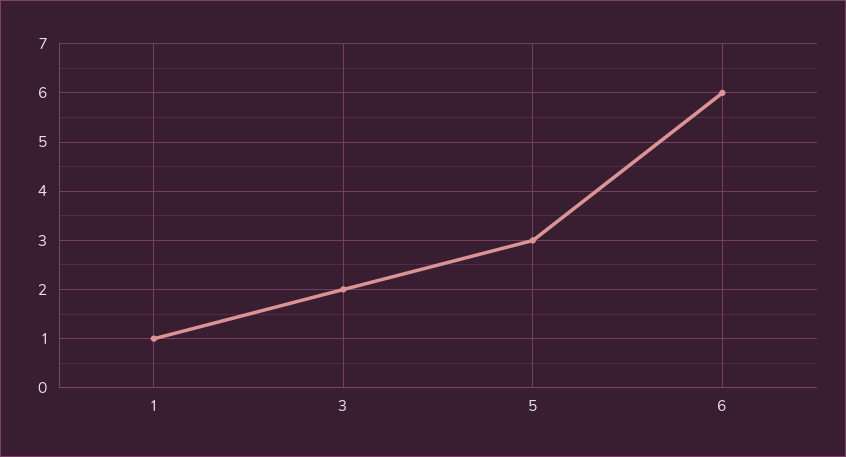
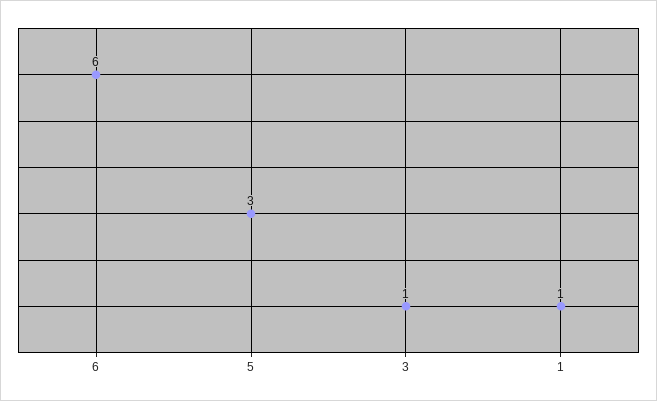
  {
    "1": 1,
-   "3": 2,
+   "3": 1,
    "5": 3,
    "6": 6
  }

